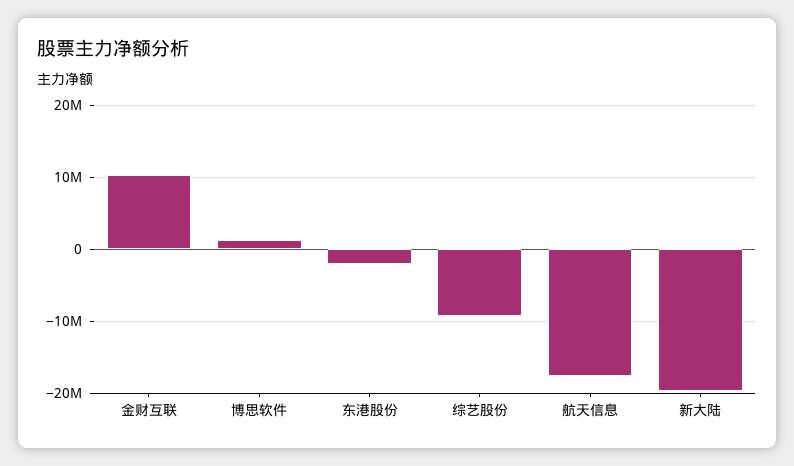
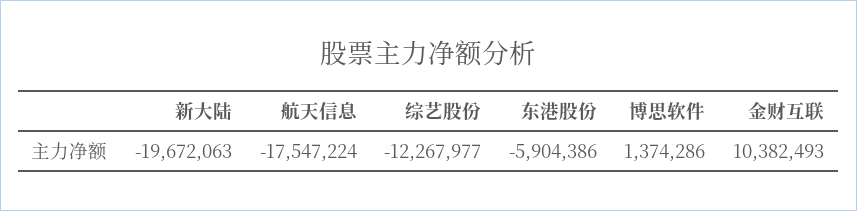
  {
    "金财互联": 10382493,
    "博思软件": 1374286,
-   "东港股份": -2000000,
+   "东港股份": -5904386,
-   "综艺股份": -9000000,
+   "综艺股份": -12267977,
    "航天信息": -17547224,
    "新大陆": -19672063
  }

